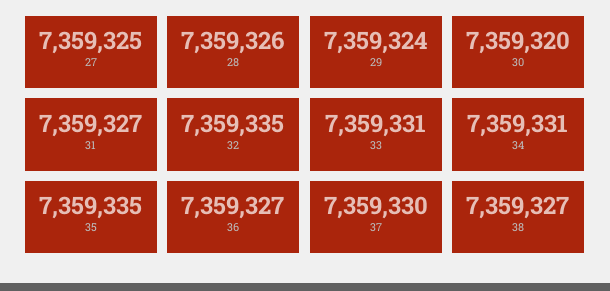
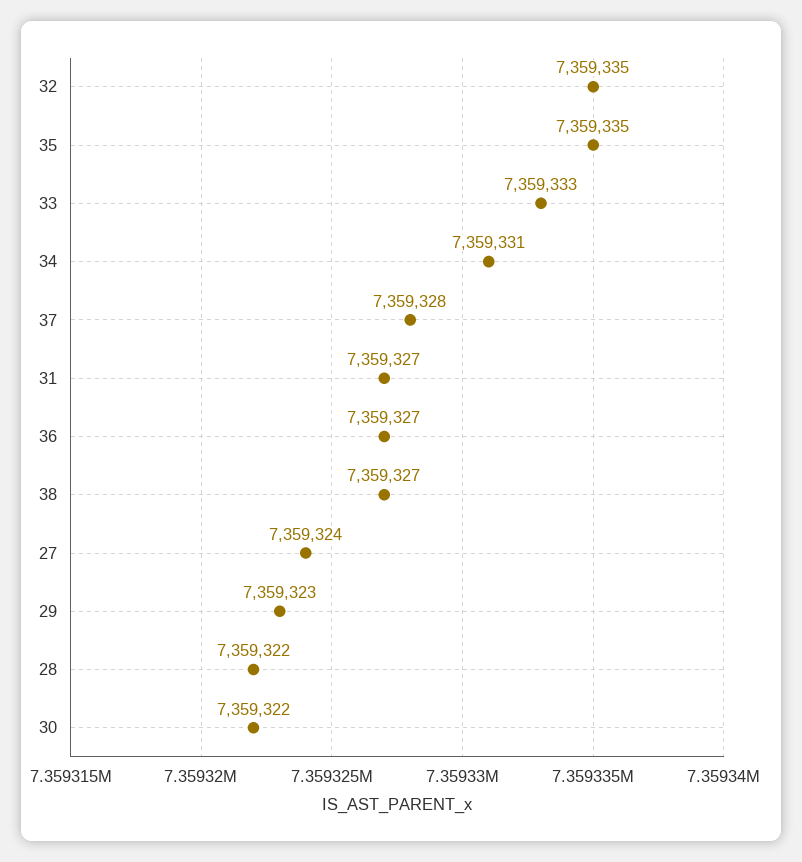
  {
-   "27": 7359325,
+   "27": 7359324,
-   "28": 7359326,
+   "28": 7359322,
-   "29": 7359324,
+   "29": 7359323,
-   "30": 7359320,
+   "30": 7359322,
    "31": 7359327,
    "32": 7359335,
-   "33": 7359331,
+   "33": 7359333,
    "34": 7359331,
    "35": 7359335,
    "36": 7359327,
-   "37": 7359330,
+   "37": 7359328,
    "38": 7359327
  }

